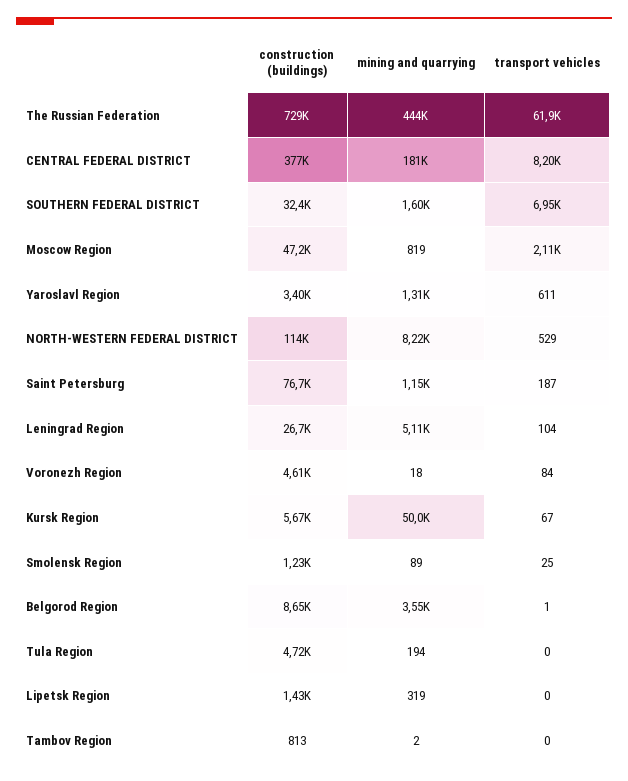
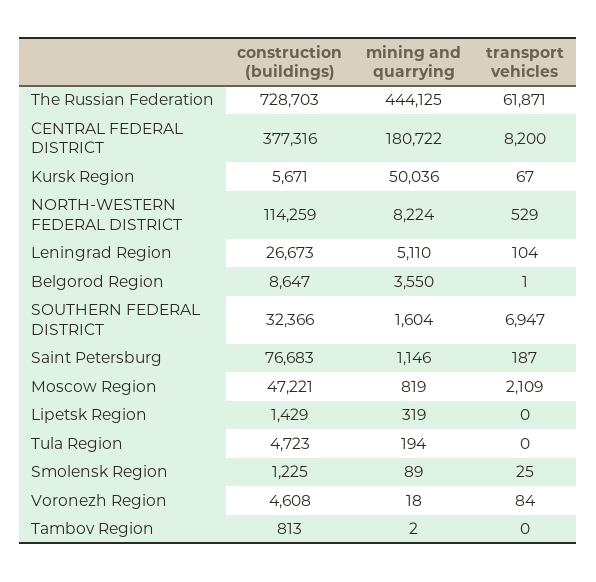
  {
    "construction (buildings)": {
      "The Russian Federation": 728703,
      "CENTRAL FEDERAL DISTRICT": 377316,
      "SOUTHERN FEDERAL DISTRICT": 32366,
      "Moscow Region": 47221,
-     "Yaroslavl Region": 3400,
      "NORTH-WESTERN FEDERAL DISTRICT": 114259,
      "Saint Petersburg": 76683,
      "Leningrad Region": 26673,
      "Voronezh Region": 4608,
      "Kursk Region": 5671,
      "Smolensk Region": 1225,
      "Belgorod Region": 8647,
      "Tula Region": 4723,
      "Lipetsk Region": 1429,
      "Tambov Region": 813
    },
    "mining and quarrying": {
      "The Russian Federation": 444125,
      "CENTRAL FEDERAL DISTRICT": 180722,
      "SOUTHERN FEDERAL DISTRICT": 1604,
      "Moscow Region": 819,
-     "Yaroslavl Region": 1310,
      "NORTH-WESTERN FEDERAL DISTRICT": 8224,
      "Saint Petersburg": 1146,
      "Leningrad Region": 5110,
      "Voronezh Region": 18,
      "Kursk Region": 50036,
      "Smolensk Region": 89,
      "Belgorod Region": 3550,
      "Tula Region": 194,
      "Lipetsk Region": 319,
      "Tambov Region": 2
    },
    "transport vehicles": {
      "The Russian Federation": 61871,
      "CENTRAL FEDERAL DISTRICT": 8200,
      "SOUTHERN FEDERAL DISTRICT": 6947,
      "Moscow Region": 2109,
-     "Yaroslavl Region": 611,
      "NORTH-WESTERN FEDERAL DISTRICT": 529,
      "Saint Petersburg": 187,
      "Leningrad Region": 104,
      "Voronezh Region": 84,
      "Kursk Region": 67,
      "Smolensk Region": 25,
      "Belgorod Region": 1,
      "Tula Region": 0,
      "Lipetsk Region": 0,
      "Tambov Region": 0
    }
  }

